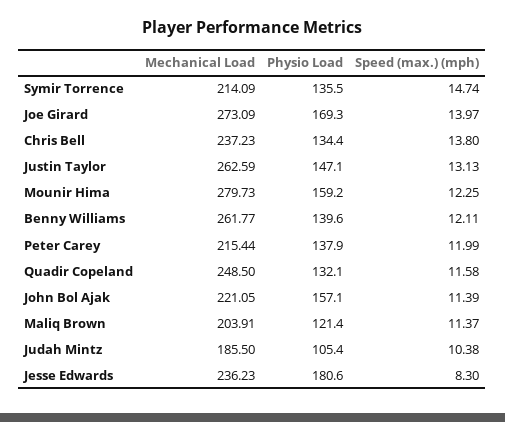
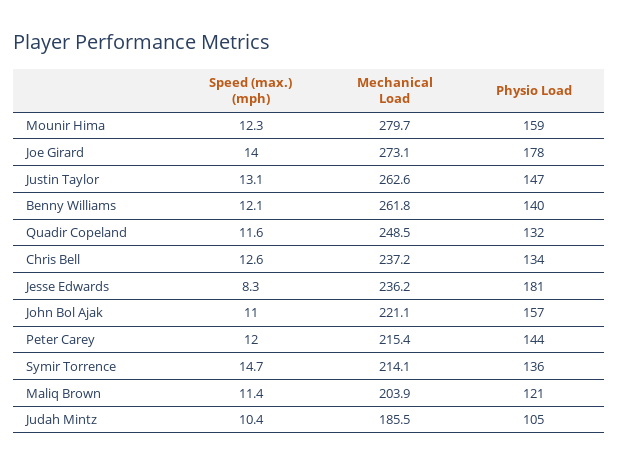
  {
    "Mechanical Load": {
      "Symir Torrence": 214.09,
      "Joe Girard": 273.09,
      "Chris Bell": 237.23,
      "Justin Taylor": 262.59,
      "Mounir Hima": 279.73,
      "Benny Williams": 261.77,
      "Peter Carey": 215.44,
      "Quadir Copeland": 248.5,
      "John Bol Ajak": 221.05,
      "Maliq Brown": 203.91,
      "Judah Mintz": 185.5,
      "Jesse Edwards": 236.23
    },
    "Physio Load": {
      "Symir Torrence": 135.5,
-     "Joe Girard": 169.3,
+     "Joe Girard": 178,
      "Chris Bell": 134.4,
      "Justin Taylor": 147.1,
      "Mounir Hima": 159.2,
      "Benny Williams": 139.6,
-     "Peter Carey": 137.9,
+     "Peter Carey": 144,
      "Quadir Copeland": 132.1,
      "John Bol Ajak": 157.1,
      "Maliq Brown": 121.4,
      "Judah Mintz": 105.4,
      "Jesse Edwards": 180.6
    },
    "Speed (max.) (mph)": {
      "Symir Torrence": 14.74,
      "Joe Girard": 13.97,
-     "Chris Bell": 13.8,
+     "Chris Bell": 12.6,
      "Justin Taylor": 13.13,
      "Mounir Hima": 12.25,
      "Benny Williams": 12.11,
      "Peter Carey": 11.99,
      "Quadir Copeland": 11.58,
-     "John Bol Ajak": 11.39,
+     "John Bol Ajak": 11,
      "Maliq Brown": 11.37,
      "Judah Mintz": 10.38,
      "Jesse Edwards": 8.3
    }
  }

